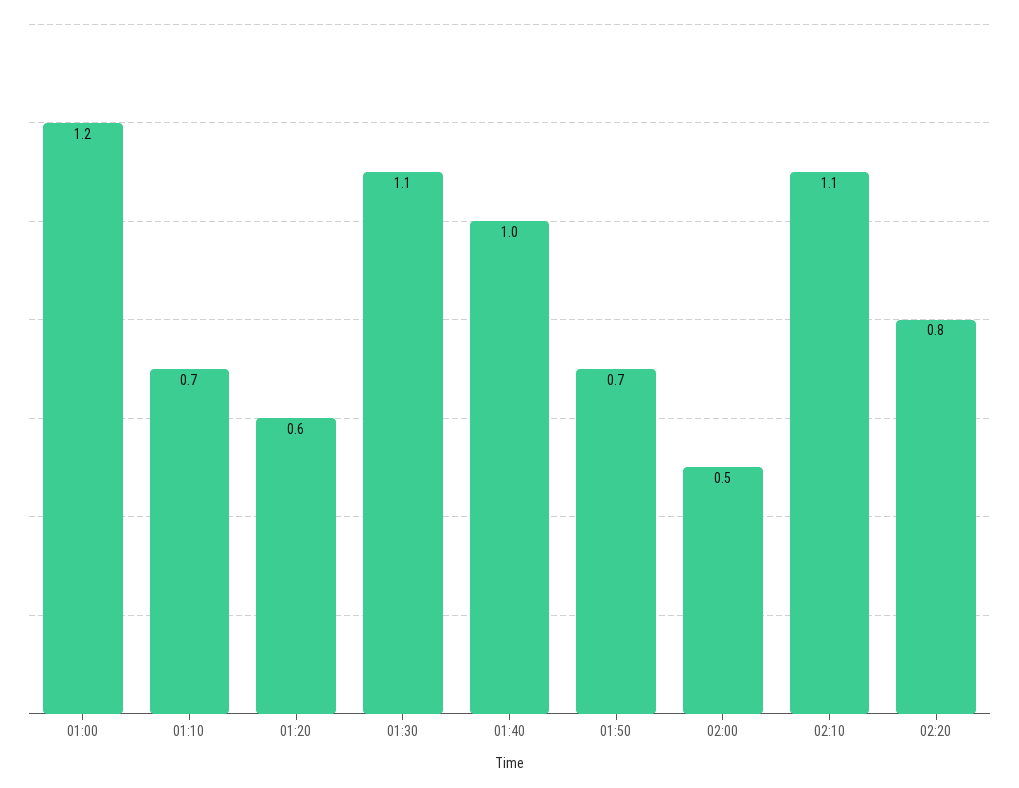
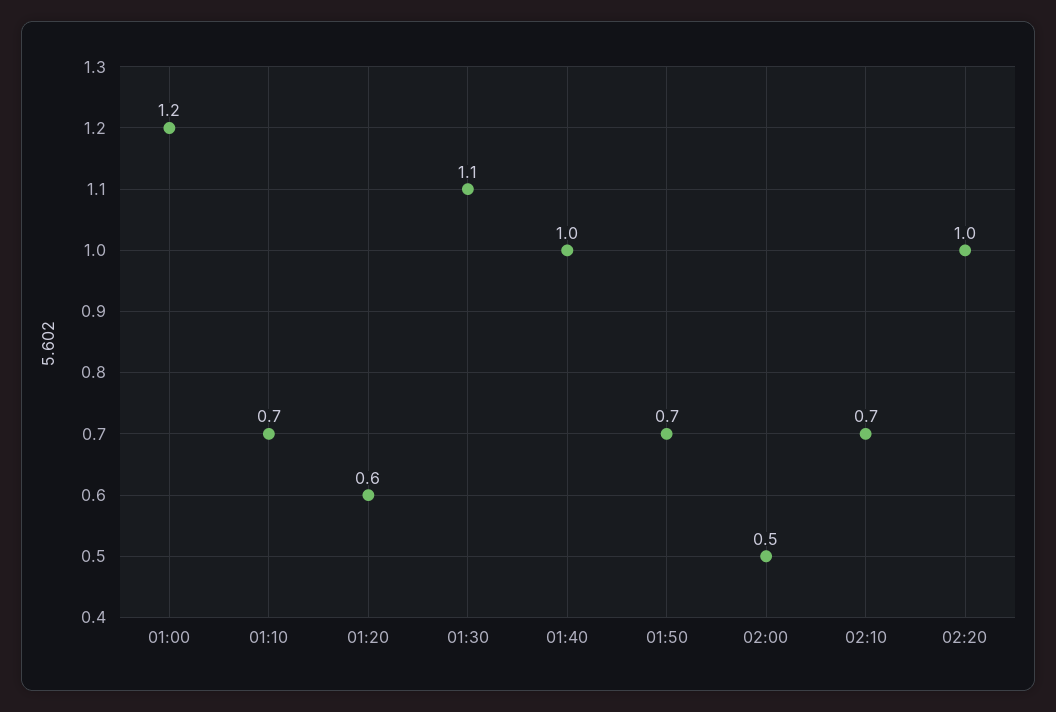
  {
    "01:00": 1.2,
    "01:10": 0.7,
    "01:20": 0.6,
    "01:30": 1.1,
    "01:40": 1,
    "01:50": 0.7,
    "02:00": 0.5,
-   "02:10": 1.1,
+   "02:10": 0.7,
-   "02:20": 0.8
+   "02:20": 1
  }

